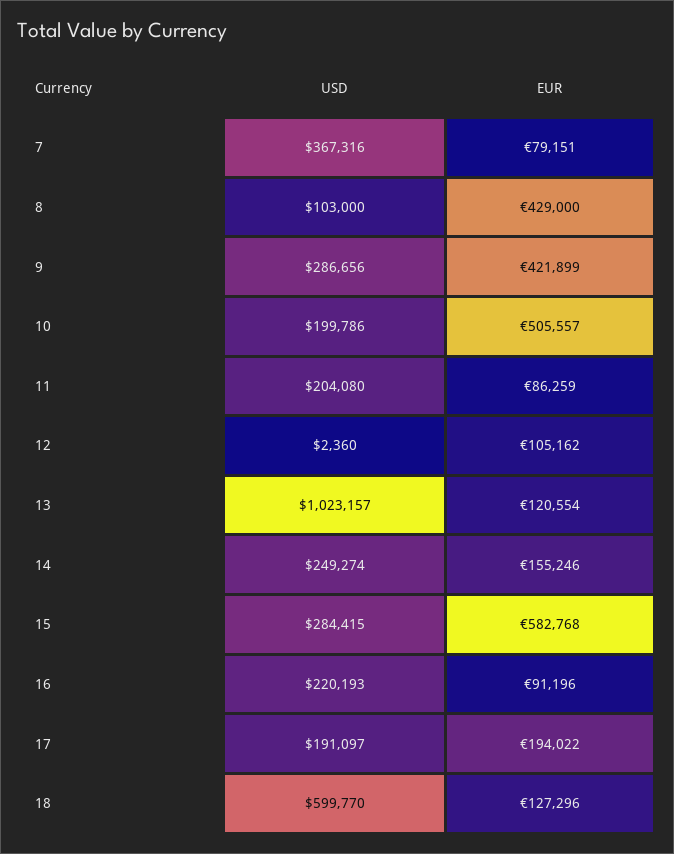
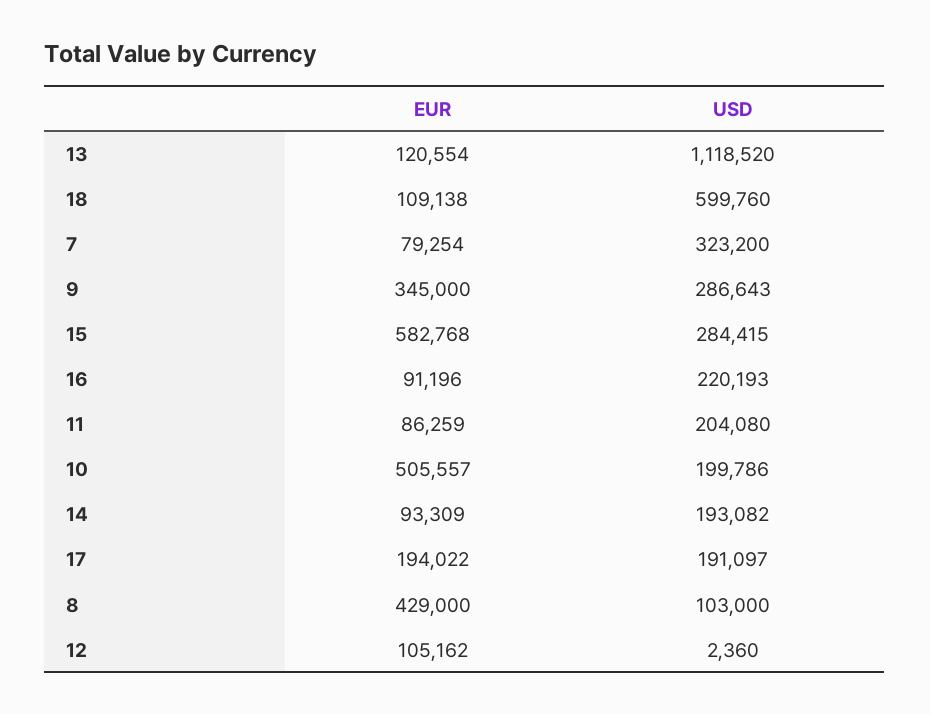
  {
    "USD": {
-     "7": 367316,
+     "7": 323200,
      "8": 103000,
-     "9": 286656,
+     "9": 286643,
      "10": 199786,
      "11": 204080,
      "12": 2360,
-     "13": 1023157,
+     "13": 1118520,
-     "14": 249274,
+     "14": 193082,
      "15": 284415,
      "16": 220193,
      "17": 191097,
-     "18": 599770
+     "18": 599760
    },
    "EUR": {
-     "7": 79151,
+     "7": 79254,
      "8": 429000,
-     "9": 421899,
+     "9": 345000,
      "10": 505557,
      "11": 86259,
      "12": 105162,
      "13": 120554,
-     "14": 155246,
+     "14": 93309,
      "15": 582768,
      "16": 91196,
      "17": 194022,
-     "18": 127296
+     "18": 109138
    }
  }

